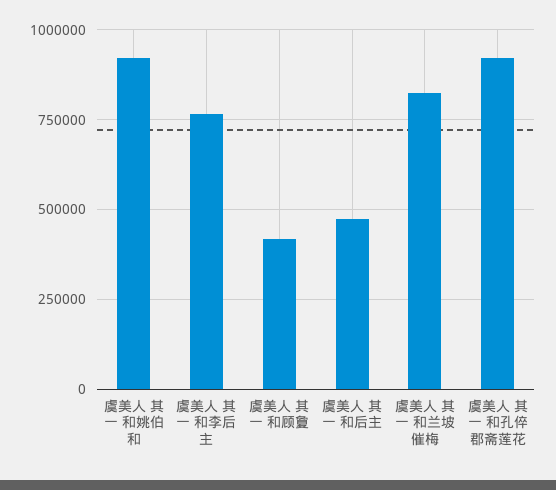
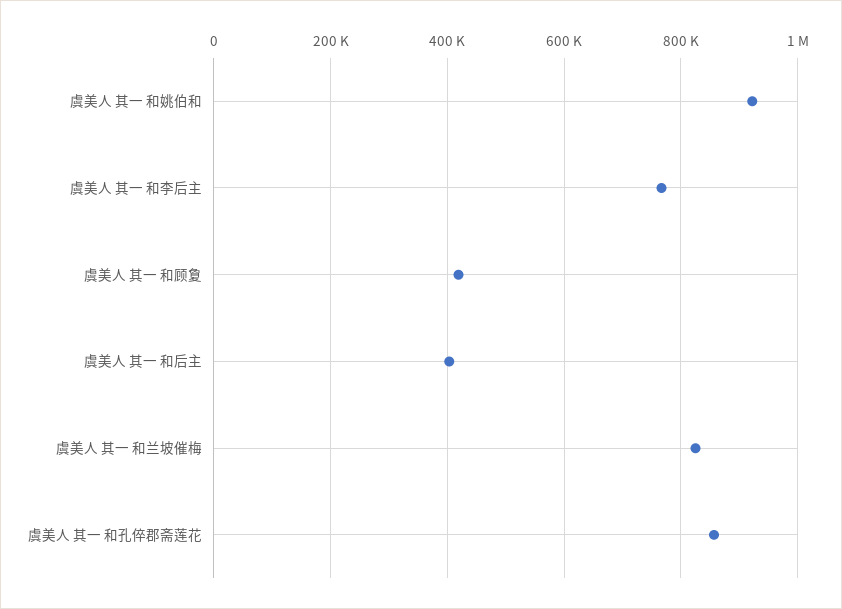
  {
    "虞美人 其一 和姚伯和": 920000,
    "虞美人 其一 和李后主": 760000,
    "虞美人 其一 和顾夐": 420000,
-   "虞美人 其一 和后主": 475000,
+   "虞美人 其一 和后主": 400000,
    "虞美人 其一 和兰坡催梅": 820000,
-   "虞美人 其一 和孔倅郡斋莲花": 925000
+   "虞美人 其一 和孔倅郡斋莲花": 860000
  }

